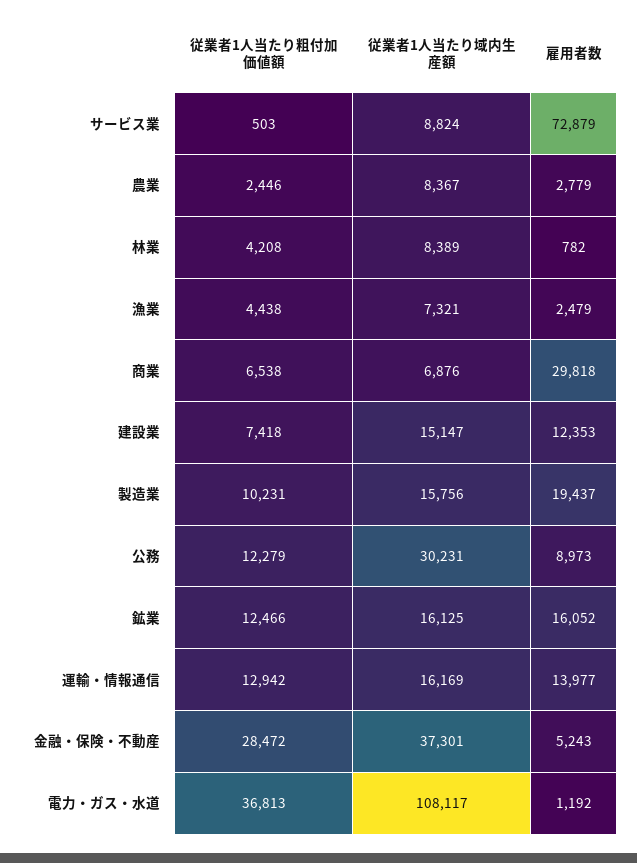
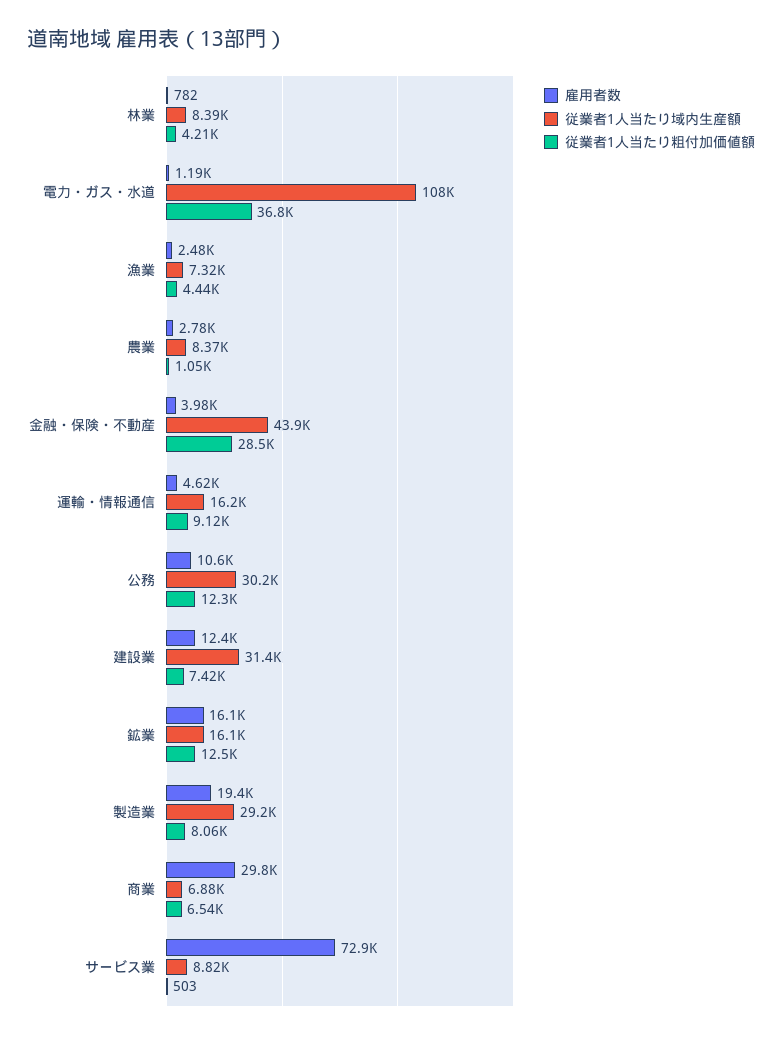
  {
    "従業者1人当たり粗付加価値額": {
      "サービス業": 503,
-     "農業": 2446,
+     "農業": 1050,
      "林業": 4208,
      "漁業": 4438,
      "商業": 6538,
      "建設業": 7418,
-     "製造業": 10231,
+     "製造業": 8060,
      "公務": 12279,
      "鉱業": 12466,
-     "運輸・情報通信": 12942,
+     "運輸・情報通信": 9120,
      "金融・保険・不動産": 28472,
      "電力・ガス・水道": 36813
    },
    "従業者1人当たり域内生産額": {
      "サービス業": 8824,
      "農業": 8367,
      "林業": 8389,
      "漁業": 7321,
      "商業": 6876,
-     "建設業": 15147,
+     "建設業": 31400,
-     "製造業": 15756,
+     "製造業": 29200,
      "公務": 30231,
      "鉱業": 16125,
      "運輸・情報通信": 16169,
-     "金融・保険・不動産": 37301,
+     "金融・保険・不動産": 43900,
      "電力・ガス・水道": 108117
    },
    "雇用者数": {
      "サービス業": 72879,
      "農業": 2779,
      "林業": 782,
      "漁業": 2479,
      "商業": 29818,
      "建設業": 12353,
      "製造業": 19437,
-     "公務": 8973,
+     "公務": 10600,
      "鉱業": 16052,
-     "運輸・情報通信": 13977,
+     "運輸・情報通信": 4620,
-     "金融・保険・不動産": 5243,
+     "金融・保険・不動産": 3980,
      "電力・ガス・水道": 1192
    }
  }

